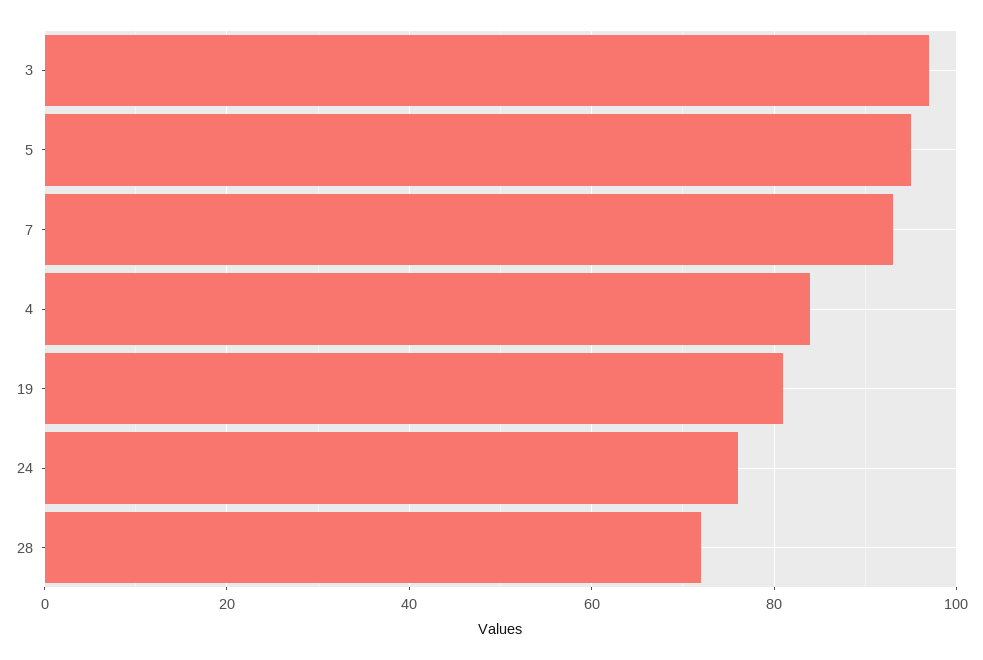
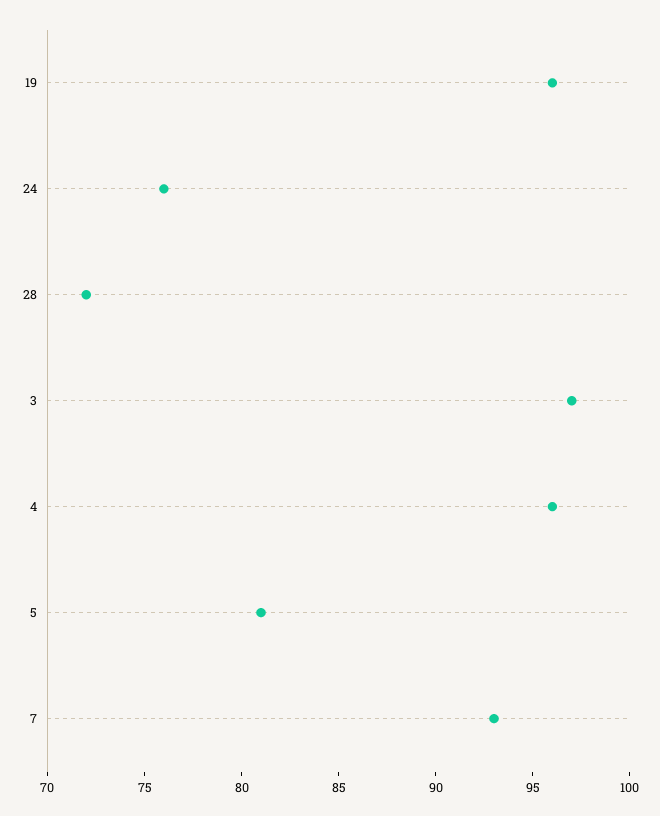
  {
    "3": 97,
-   "5": 95,
+   "5": 81,
    "7": 93,
-   "4": 85,
+   "4": 96,
-   "19": 80,
+   "19": 96,
    "24": 76,
    "28": 72
  }

